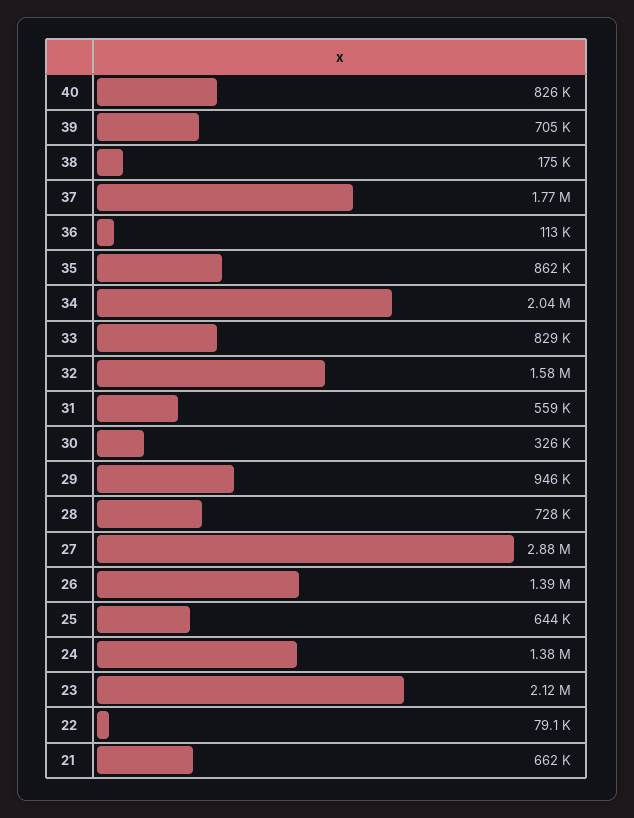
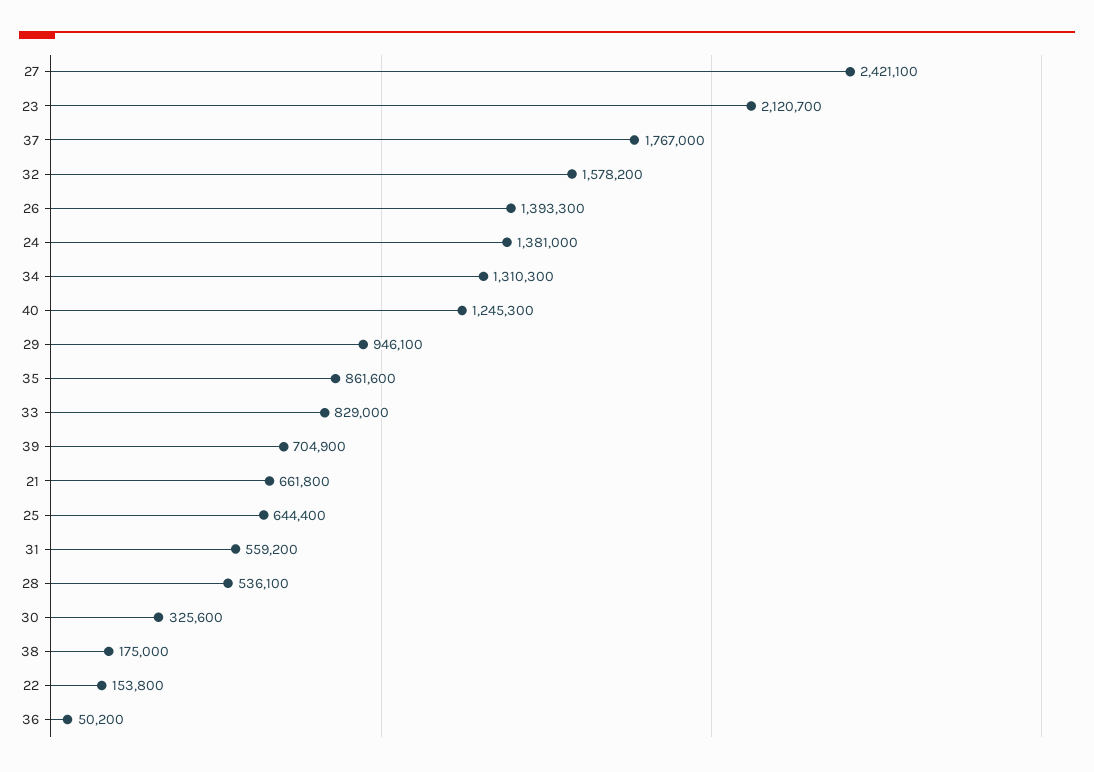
  {
-   "40": 826000,
+   "40": 1245300,
    "39": 704900,
    "38": 175000,
    "37": 1767000,
-   "36": 113000,
+   "36": 50200,
    "35": 861600,
-   "34": 2040000,
+   "34": 1310300,
    "33": 829000,
    "32": 1578200,
    "31": 559200,
    "30": 325600,
    "29": 946100,
-   "28": 728000,
+   "28": 536100,
-   "27": 2880000,
+   "27": 2421100,
    "26": 1393300,
    "25": 644400,
    "24": 1381000,
    "23": 2120700,
-   "22": 79100,
+   "22": 153800,
    "21": 661800
  }

